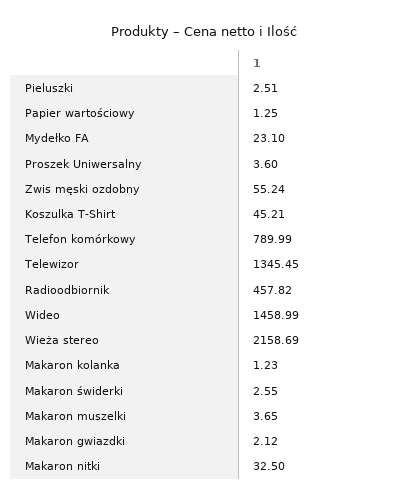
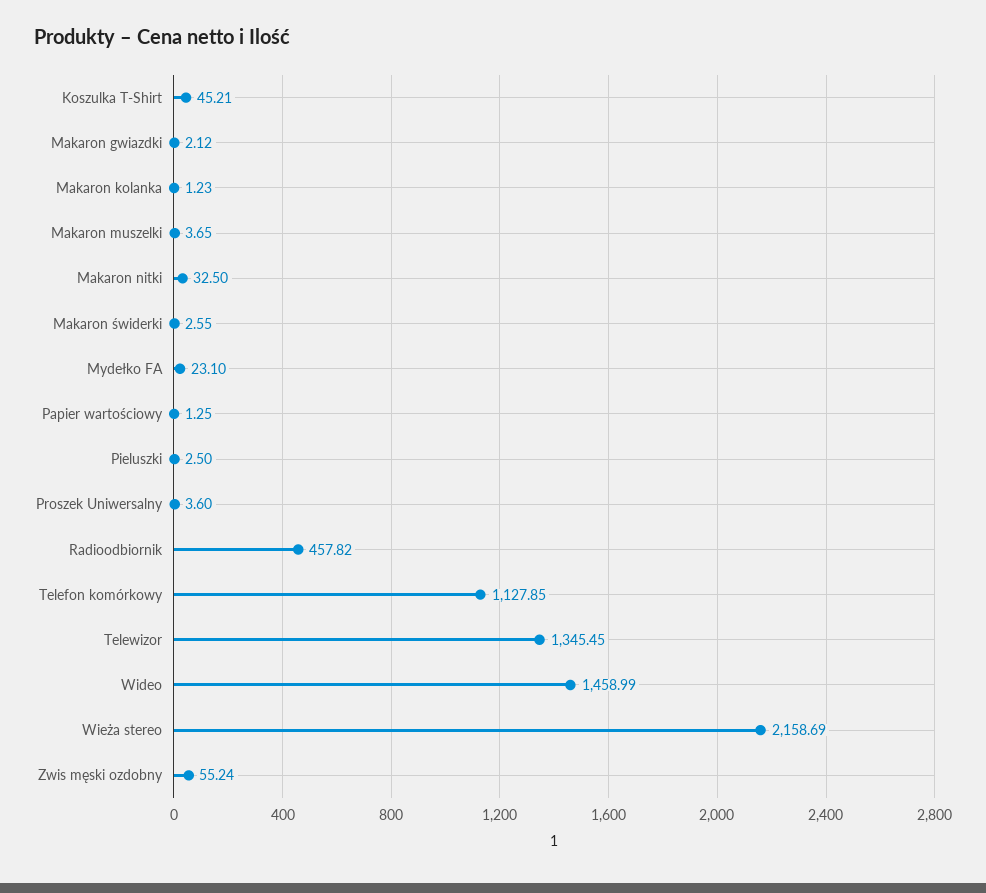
  {
-   "Pieluszki": 2.51,
+   "Pieluszki": 2.5,
    "Papier wartościowy": 1.25,
    "Mydełko FA": 23.1,
    "Proszek Uniwersalny": 3.6,
    "Zwis męski ozdobny": 55.24,
    "Koszulka T-Shirt": 45.21,
-   "Telefon komórkowy": 789.99,
+   "Telefon komórkowy": 1127.85,
    "Telewizor": 1345.45,
    "Radioodbiornik": 457.82,
    "Wideo": 1458.99,
    "Wieża stereo": 2158.69,
    "Makaron kolanka": 1.23,
    "Makaron świderki": 2.55,
    "Makaron muszelki": 3.65,
    "Makaron gwiazdki": 2.12,
    "Makaron nitki": 32.5
  }

